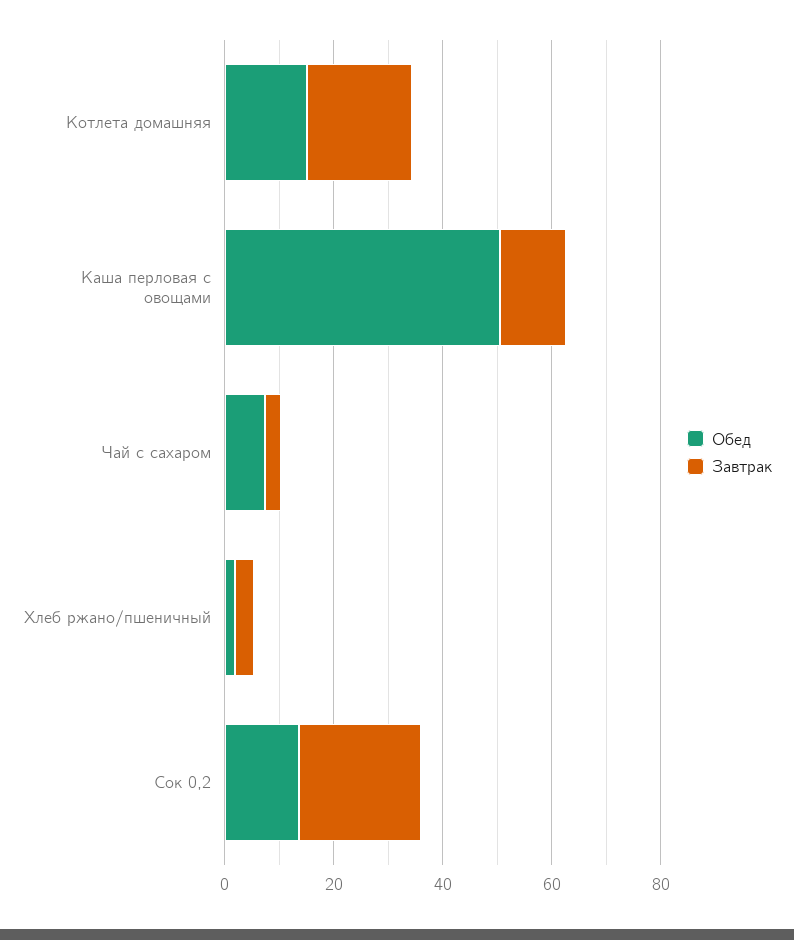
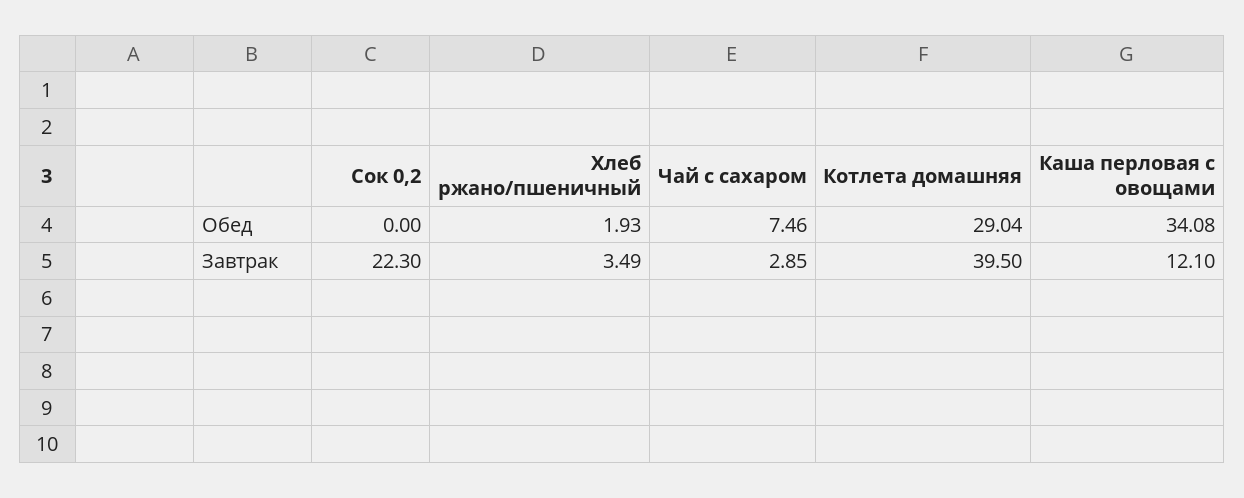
  {
    "Обед": {
-     "Котлета домашняя": 15,
+     "Котлета домашняя": 29.04,
-     "Каша перловая с овощами": 50,
+     "Каша перловая с овощами": 34.08,
      "Чай с сахаром": 7.46,
      "Хлеб ржано/пшеничный": 1.93,
-     "Сок 0,2": 15
+     "Сок 0,2": 0
    },
    "Завтрак": {
-     "Котлета домашняя": 20,
+     "Котлета домашняя": 39.5,
      "Каша перловая с овощами": 12.1,
      "Чай с сахаром": 2.85,
      "Хлеб ржано/пшеничный": 3.49,
      "Сок 0,2": 22.3
    }
  }

